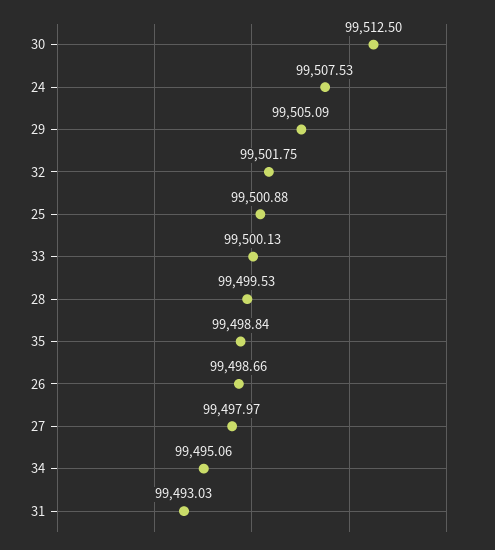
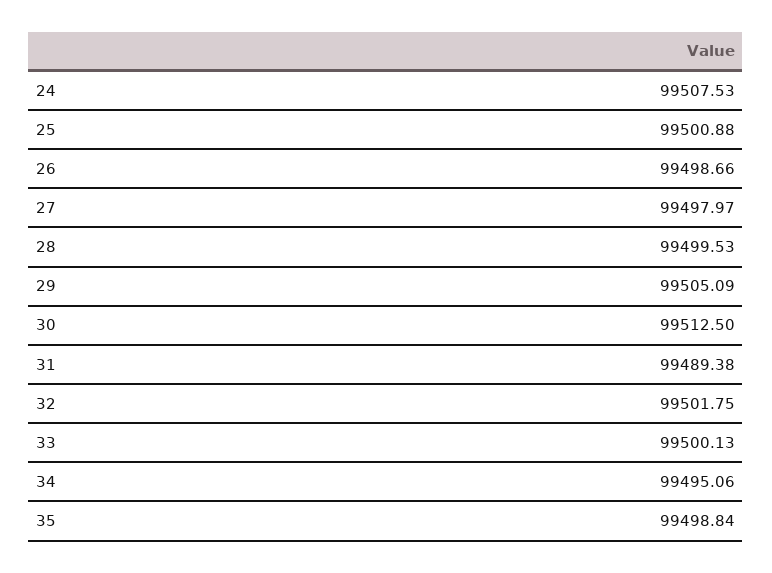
  {
    "30": 99512.5,
    "24": 99507.53,
    "29": 99505.09,
    "32": 99501.75,
    "25": 99500.88,
    "33": 99500.13,
    "28": 99499.53,
    "35": 99498.84,
    "26": 99498.66,
    "27": 99497.97,
    "34": 99495.06,
-   "31": 99493.03
+   "31": 99489.38
  }

